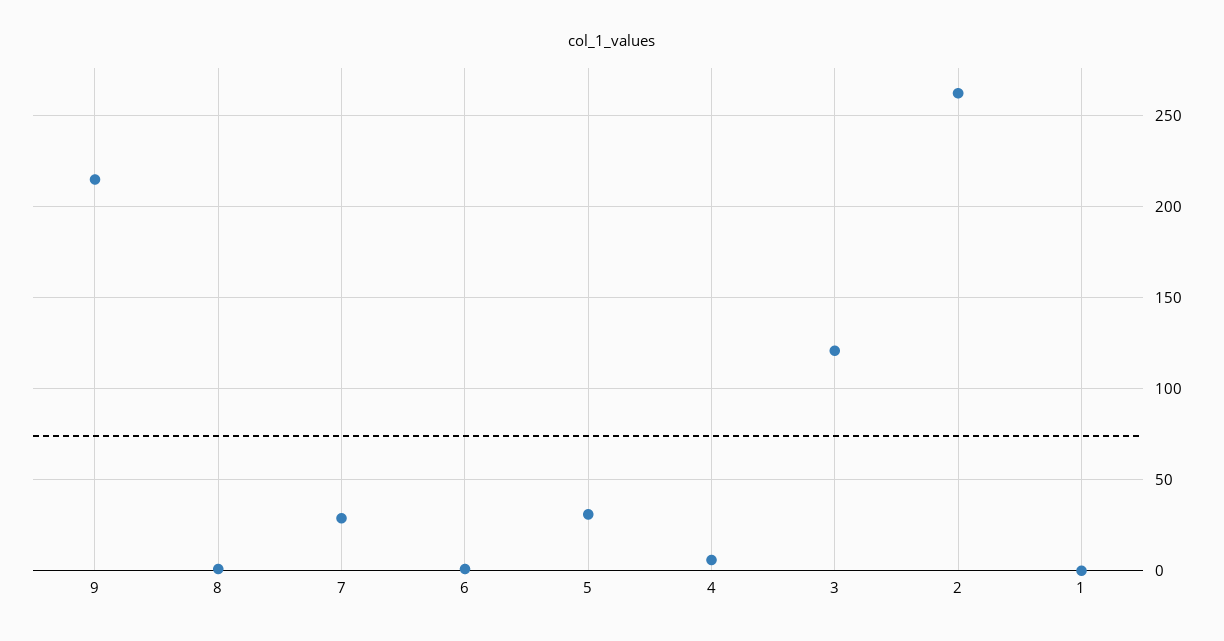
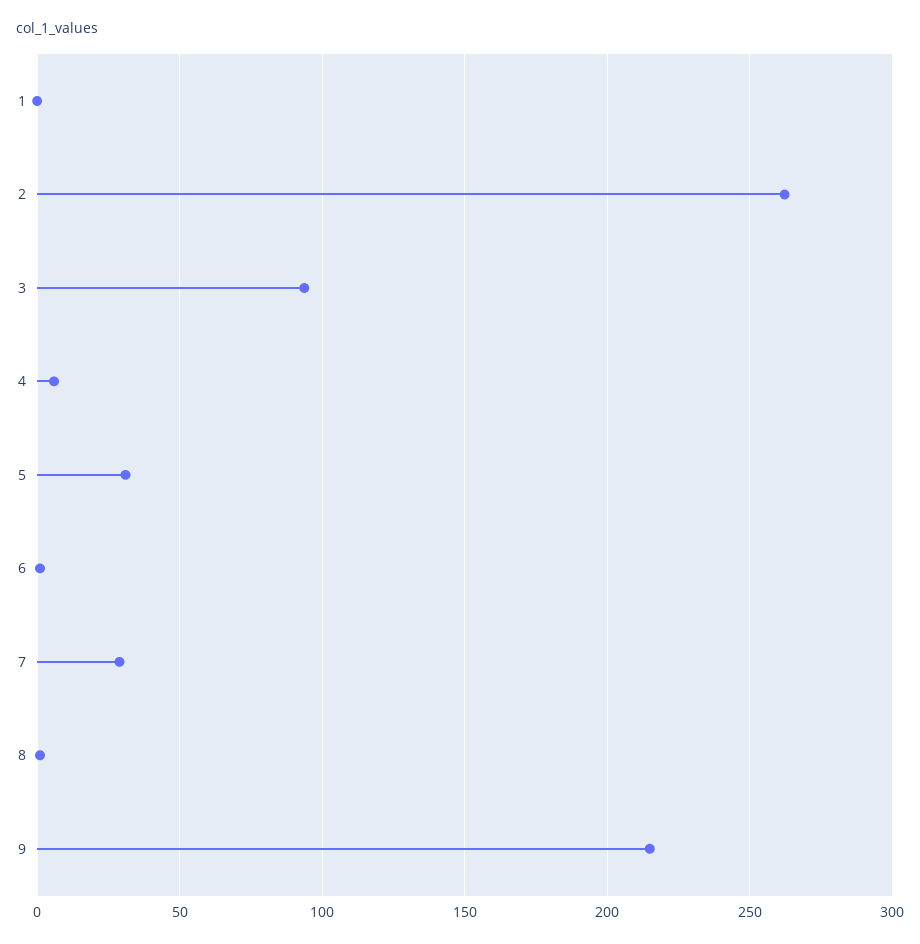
  {
    "9": 215,
    "8": 0,
    "7": 30,
    "6": 0,
    "5": 30,
    "4": 5,
-   "3": 120,
+   "3": 95,
    "2": 260,
    "1": 0
  }

